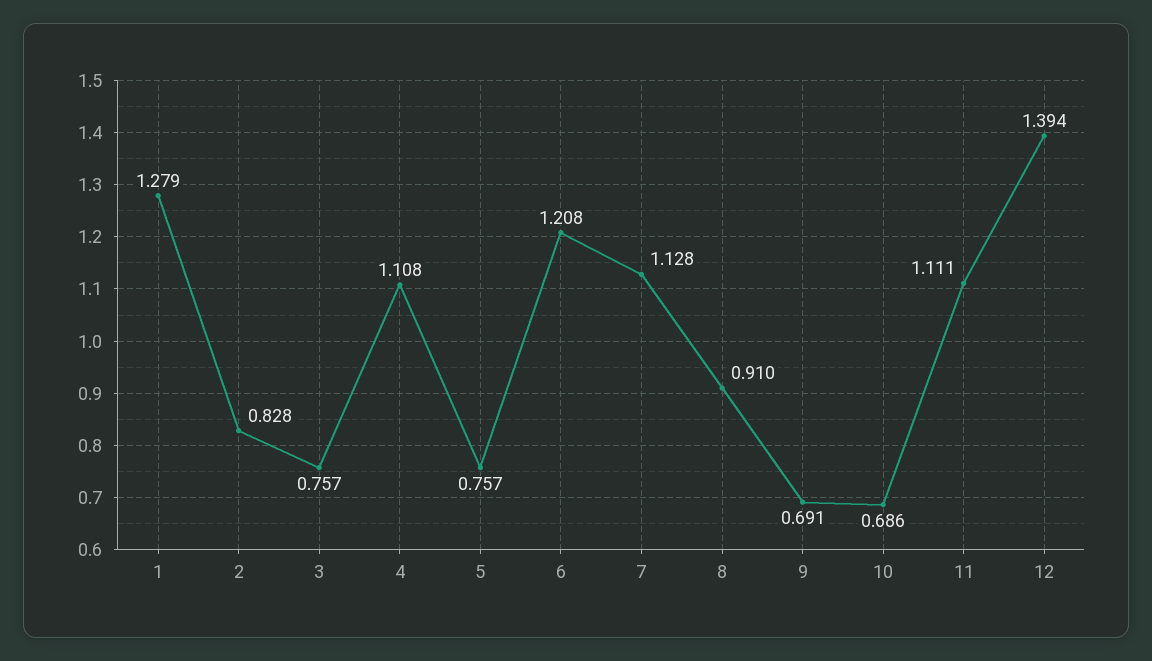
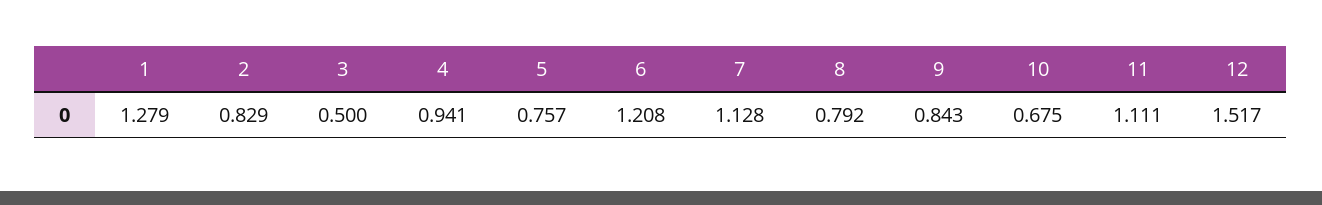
  {
    "1": 1.279,
-   "2": 0.828,
+   "2": 0.829,
-   "3": 0.757,
+   "3": 0.5,
-   "4": 1.108,
+   "4": 0.941,
    "5": 0.757,
    "6": 1.208,
    "7": 1.128,
-   "8": 0.91,
+   "8": 0.792,
-   "9": 0.691,
+   "9": 0.843,
-   "10": 0.686,
+   "10": 0.675,
    "11": 1.111,
-   "12": 1.394
+   "12": 1.517
  }

